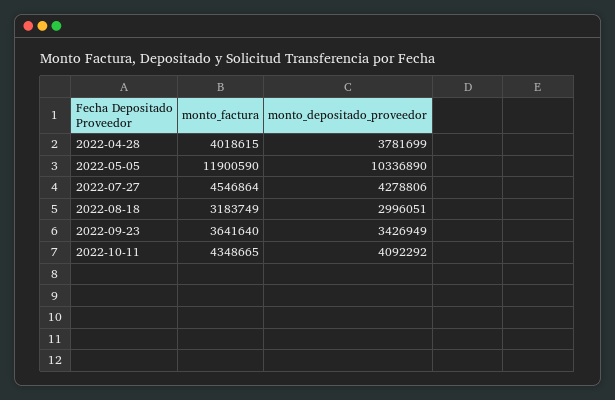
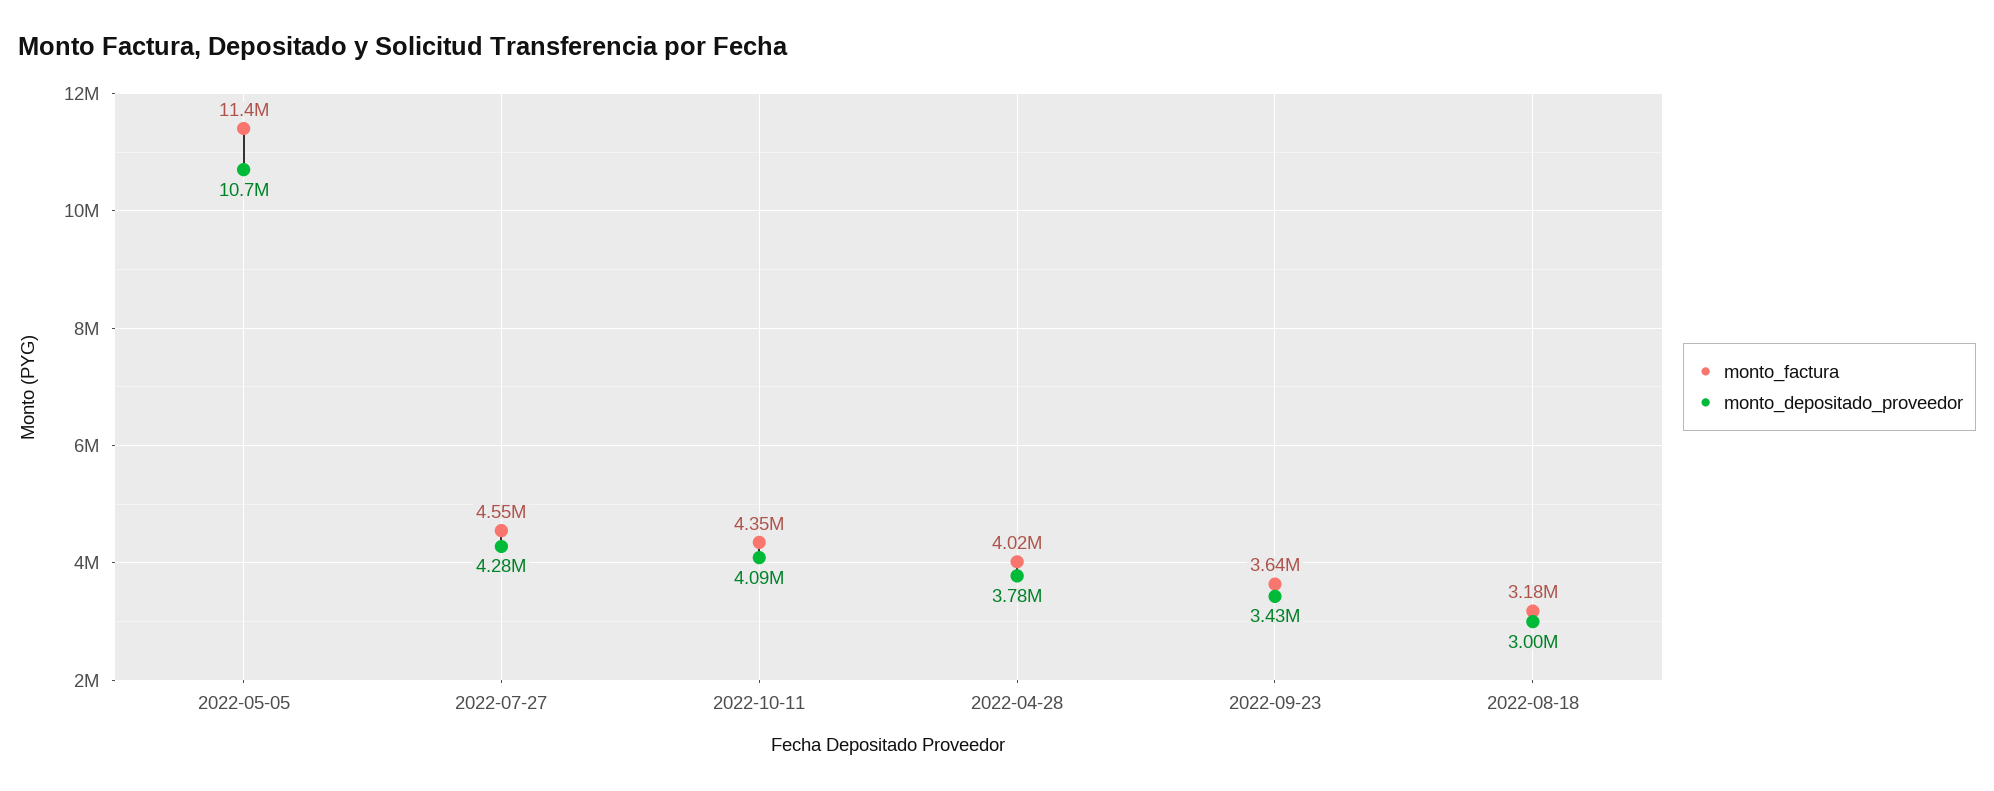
  {
    "monto_factura": {
      "2022-04-28": 4018615,
-     "2022-05-05": 11900590,
+     "2022-05-05": 11400000,
      "2022-07-27": 4546864,
      "2022-08-18": 3183749,
      "2022-09-23": 3641640,
      "2022-10-11": 4348665
    },
    "monto_depositado_proveedor": {
      "2022-04-28": 3781699,
-     "2022-05-05": 10336890,
+     "2022-05-05": 10700000,
      "2022-07-27": 4278806,
      "2022-08-18": 2996051,
      "2022-09-23": 3426949,
      "2022-10-11": 4092292
    }
  }

